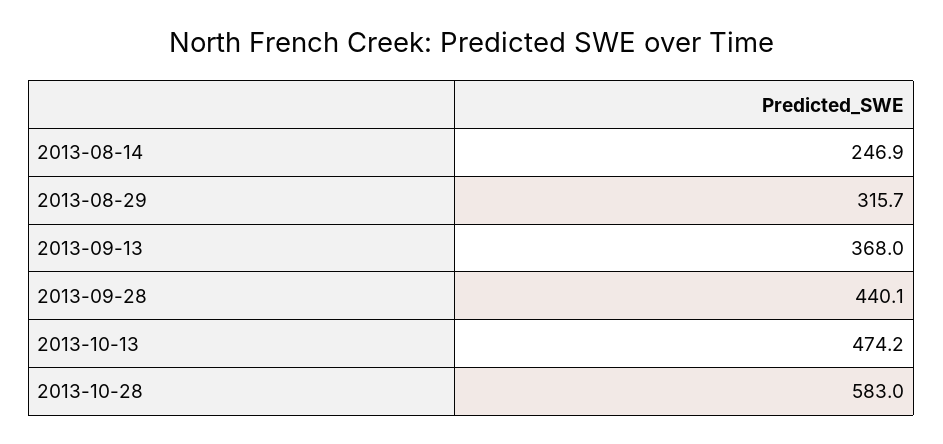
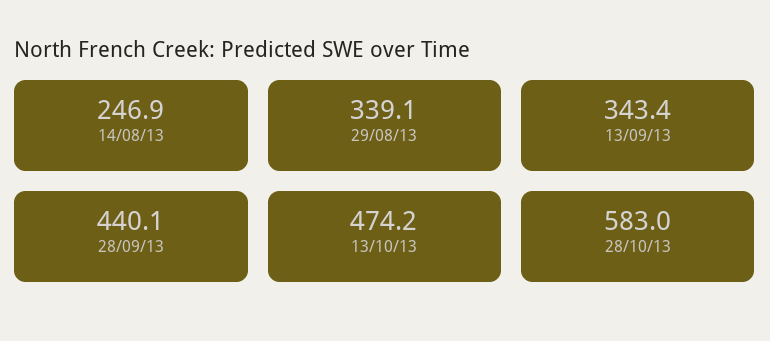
  {
    "2013-08-14": 246.9,
-   "2013-08-29": 315.7,
+   "2013-08-29": 339.1,
-   "2013-09-13": 368,
+   "2013-09-13": 343.4,
    "2013-09-28": 440.1,
    "2013-10-13": 474.2,
    "2013-10-28": 583
  }

